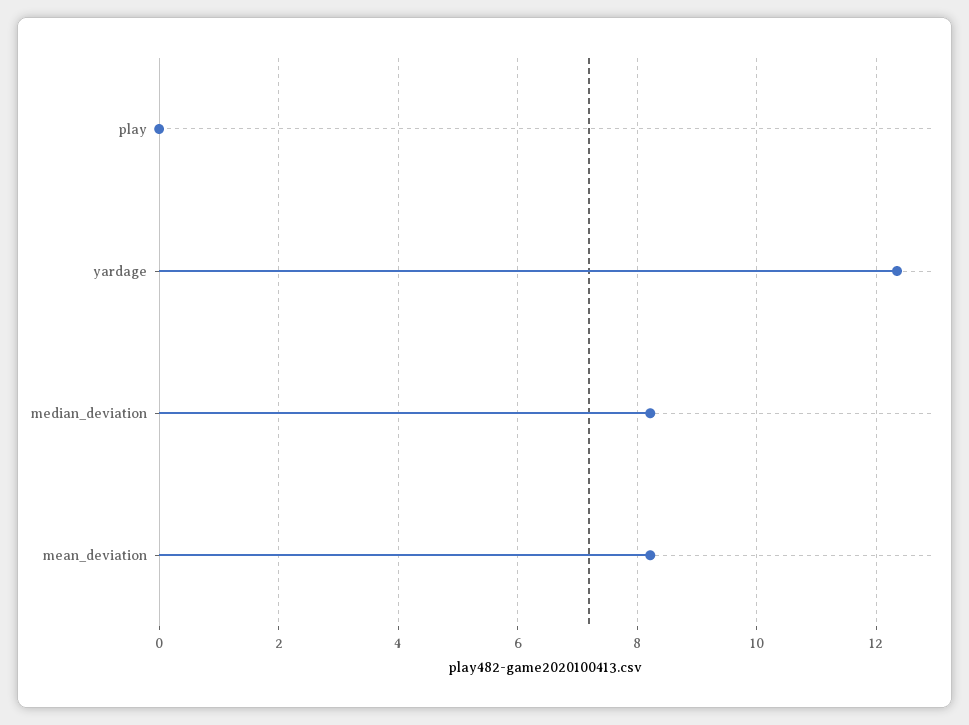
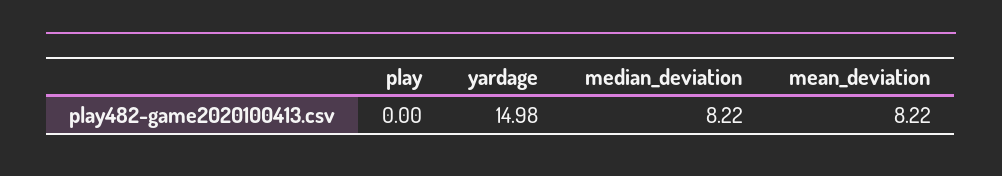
  {
    "play": 0,
-   "yardage": 12.4,
+   "yardage": 14.98,
    "median_deviation": 8.22,
    "mean_deviation": 8.22
  }

